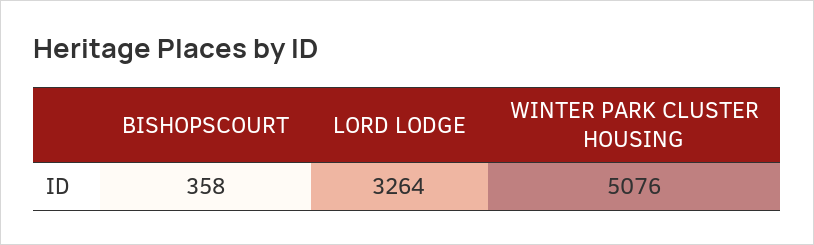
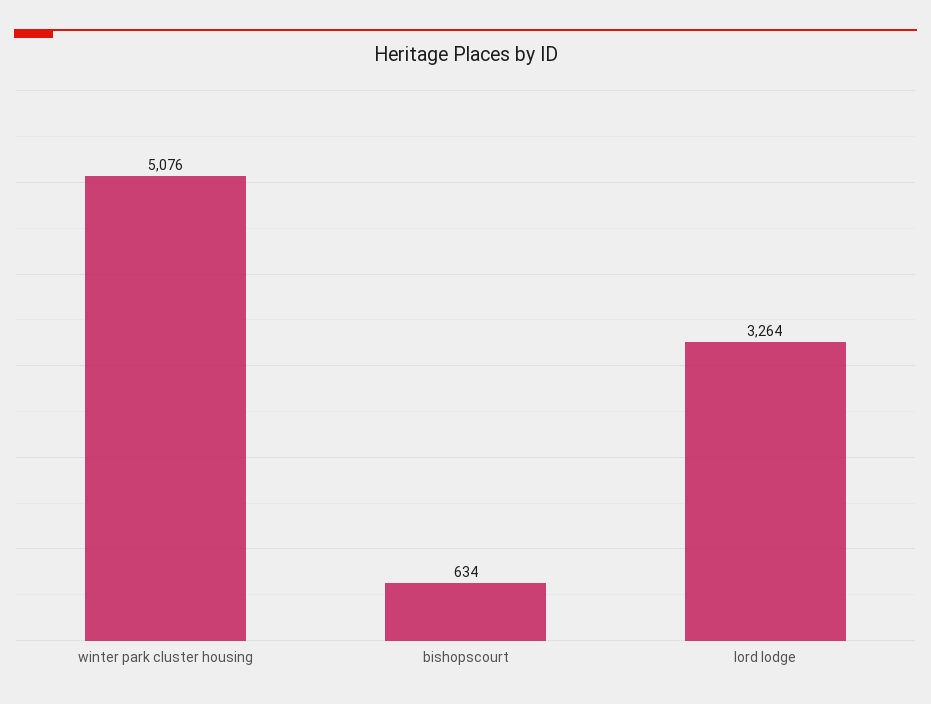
  {
-   "BISHOPSCOURT": 358,
+   "BISHOPSCOURT": 634,
    "LORD LODGE": 3264,
    "WINTER PARK CLUSTER HOUSING": 5076
  }

